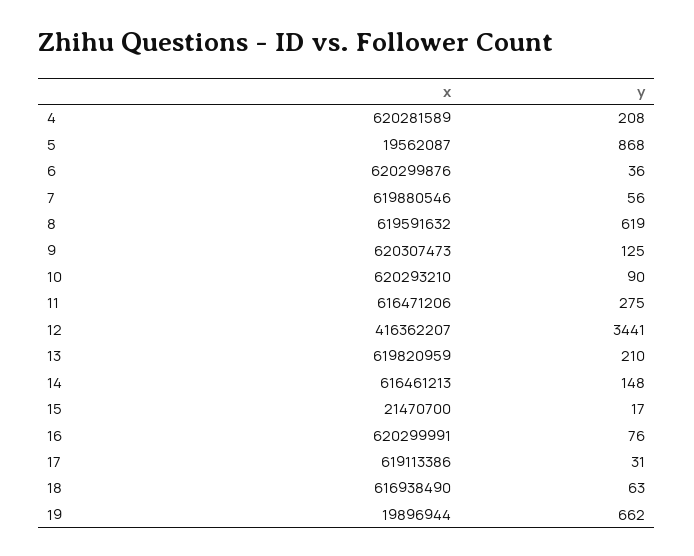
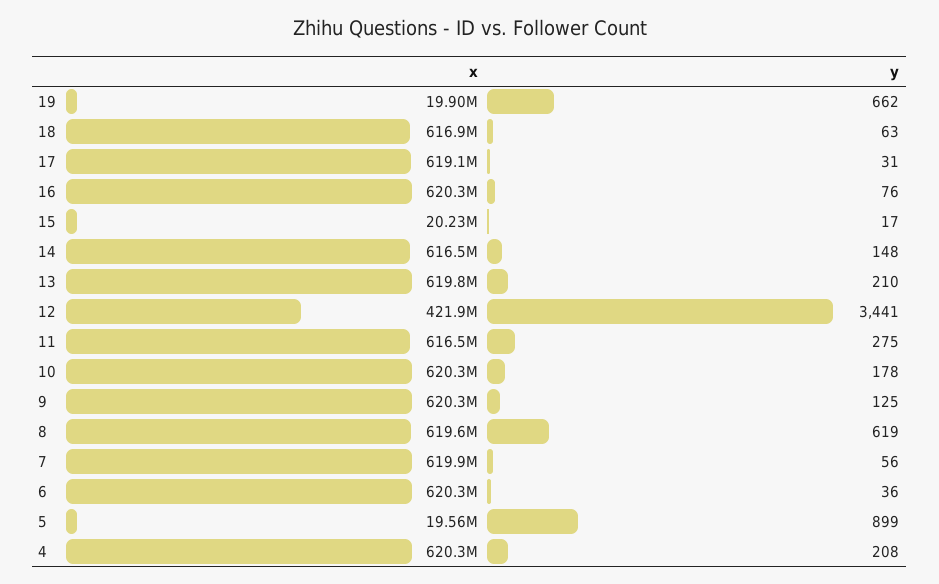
  {
    "x": {
      "4": 620281589,
      "5": 19562087,
      "6": 620299876,
      "7": 619880546,
      "8": 619591632,
      "9": 620307473,
      "10": 620293210,
      "11": 616471206,
-     "12": 416362207,
+     "12": 421900000,
      "13": 619820959,
      "14": 616461213,
-     "15": 21470700,
+     "15": 20230000,
      "16": 620299991,
      "17": 619113386,
      "18": 616938490,
      "19": 19896944
    },
    "y": {
      "4": 208,
-     "5": 868,
+     "5": 899,
      "6": 36,
      "7": 56,
      "8": 619,
      "9": 125,
-     "10": 90,
+     "10": 178,
      "11": 275,
      "12": 3441,
      "13": 210,
      "14": 148,
      "15": 17,
      "16": 76,
      "17": 31,
      "18": 63,
      "19": 662
    }
  }

